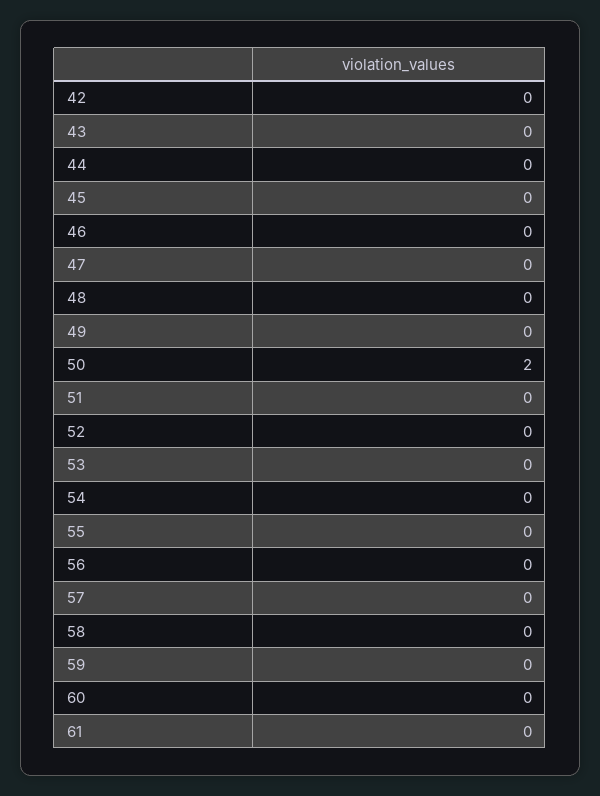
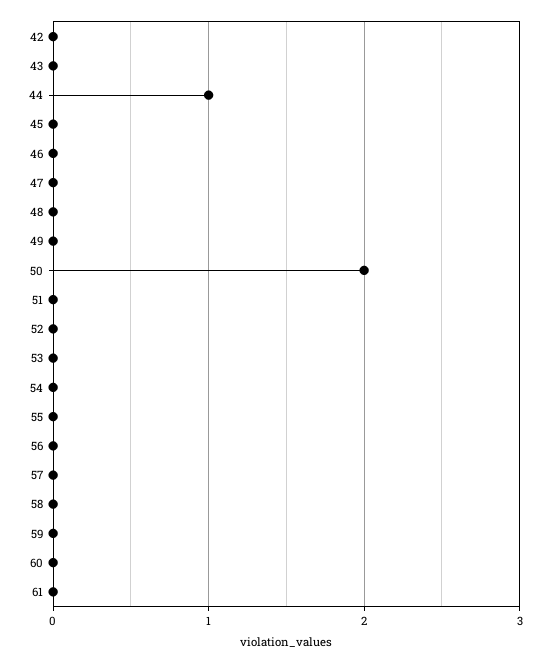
  {
    "42": 0,
    "43": 0,
-   "44": 0,
+   "44": 1,
    "45": 0,
    "46": 0,
    "47": 0,
    "48": 0,
    "49": 0,
    "50": 2,
    "51": 0,
    "52": 0,
    "53": 0,
    "54": 0,
    "55": 0,
    "56": 0,
    "57": 0,
    "58": 0,
    "59": 0,
    "60": 0,
    "61": 0
  }

